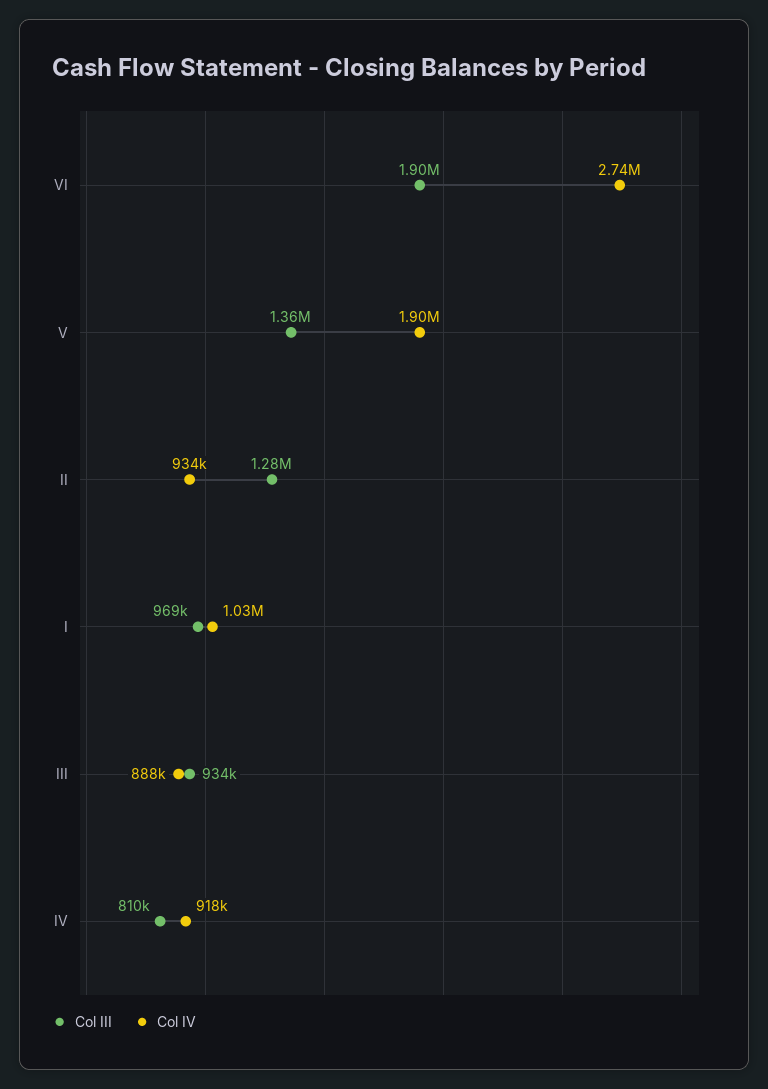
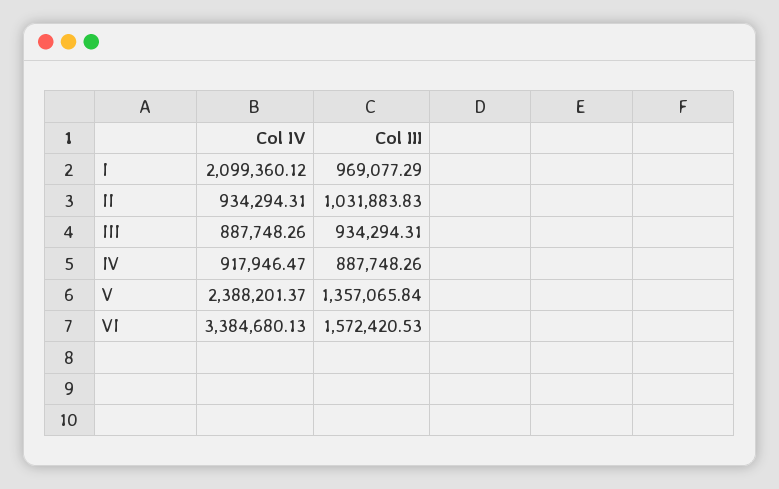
  {
    "Col III": {
-     "VI": 1900000,
+     "VI": 1572420.53,
      "V": 1357065.84,
-     "II": 1280000,
+     "II": 1031883.83,
      "I": 969077.29,
      "III": 934294.31,
-     "IV": 810000
+     "IV": 887748.26
    },
    "Col IV": {
-     "VI": 2740000,
+     "VI": 3384680.13,
-     "V": 1900000,
+     "V": 2388201.37,
      "II": 934294.31,
-     "I": 1030000,
+     "I": 2099360.12,
      "III": 887748.26,
      "IV": 917946.47
    }
  }

